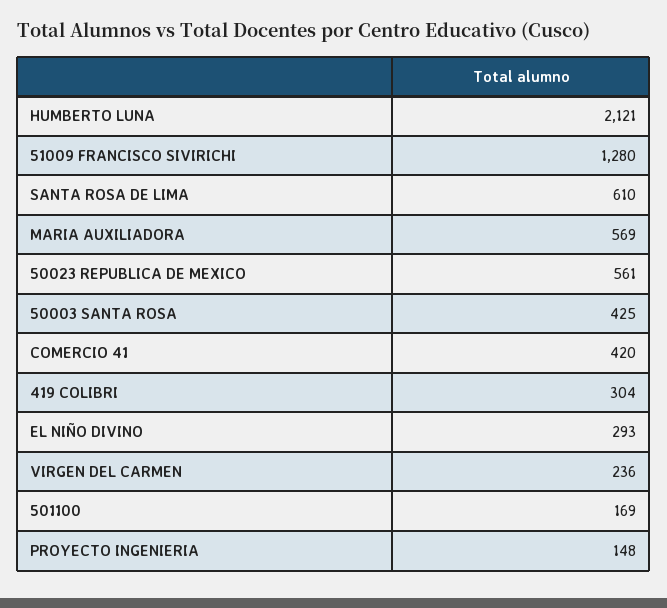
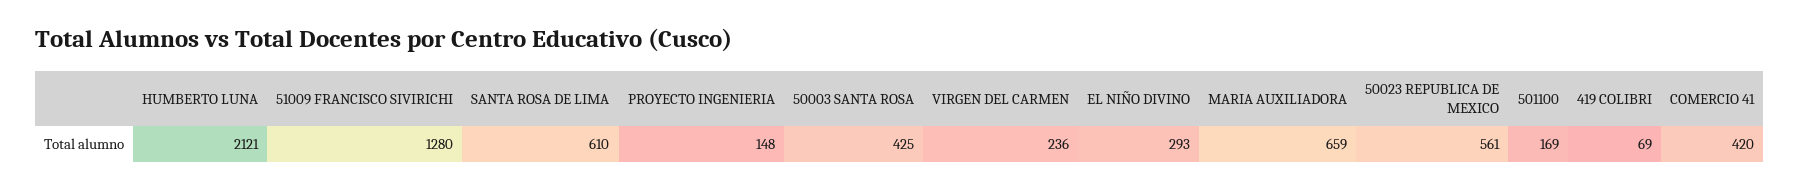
  {
    "HUMBERTO LUNA": 2121,
    "51009 FRANCISCO SIVIRICHI": 1280,
    "SANTA ROSA DE LIMA": 610,
-   "MARIA AUXILIADORA": 569,
+   "MARIA AUXILIADORA": 659,
    "50023 REPUBLICA DE MEXICO": 561,
    "50003 SANTA ROSA": 425,
    "COMERCIO 41": 420,
-   "419 COLIBRI": 304,
+   "419 COLIBRI": 69,
    "EL NIÑO DIVINO": 293,
    "VIRGEN DEL CARMEN": 236,
    "501100": 169,
    "PROYECTO INGENIERIA": 148
  }

